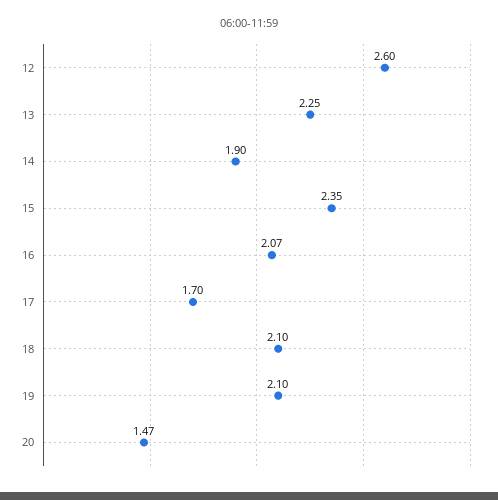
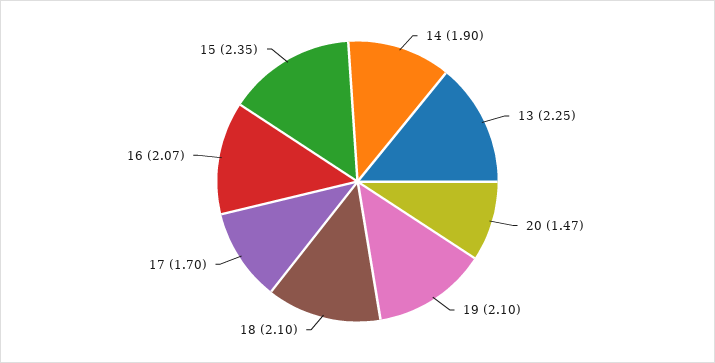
  {
-   "12": 2.6,
    "13": 2.25,
    "14": 1.9,
    "15": 2.35,
    "16": 2.07,
    "17": 1.7,
    "18": 2.1,
    "19": 2.1,
    "20": 1.47
  }

